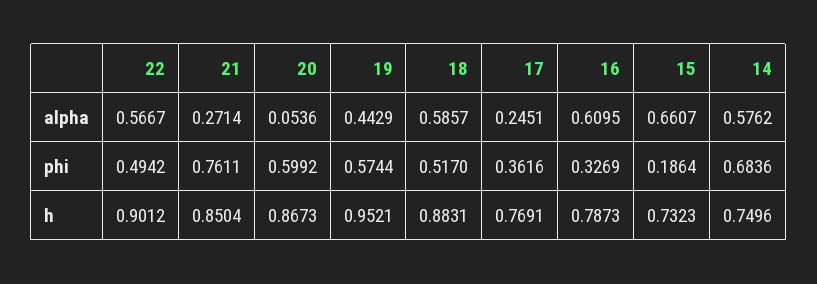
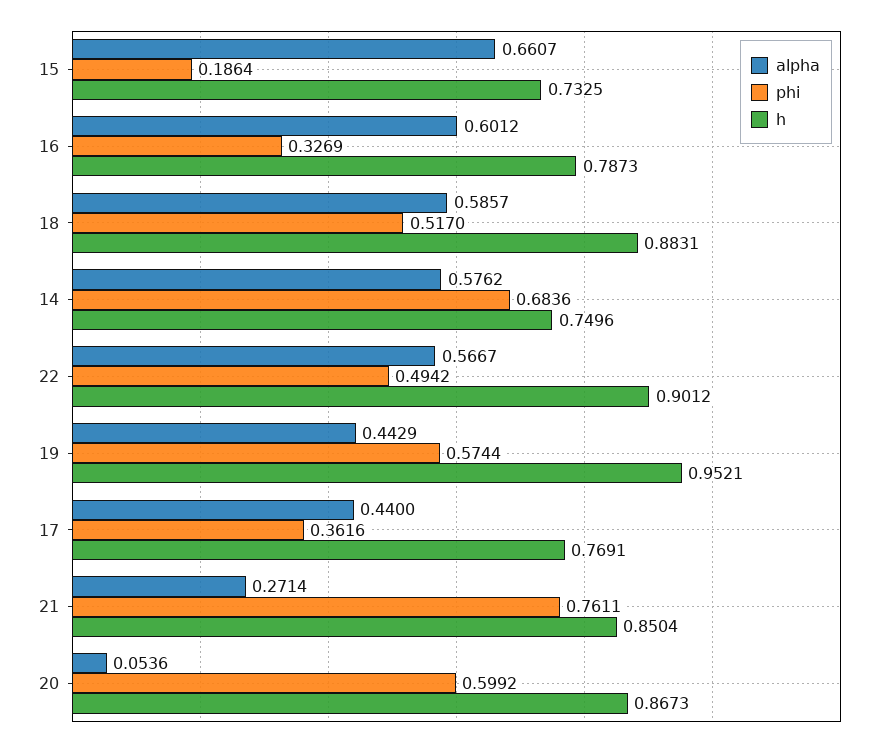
  {
    "alpha": {
      "22": 0.5667,
      "21": 0.2714,
      "20": 0.0536,
      "19": 0.4429,
      "18": 0.5857,
-     "17": 0.2451,
+     "17": 0.44,
-     "16": 0.6095,
+     "16": 0.6012,
      "15": 0.6607,
      "14": 0.5762
    },
    "phi": {
      "22": 0.4942,
      "21": 0.7611,
      "20": 0.5992,
      "19": 0.5744,
      "18": 0.517,
      "17": 0.3616,
      "16": 0.3269,
      "15": 0.1864,
      "14": 0.6836
    },
    "h": {
      "22": 0.9012,
      "21": 0.8504,
      "20": 0.8673,
      "19": 0.9521,
      "18": 0.8831,
      "17": 0.7691,
      "16": 0.7873,
-     "15": 0.7323,
+     "15": 0.7325,
      "14": 0.7496
    }
  }

